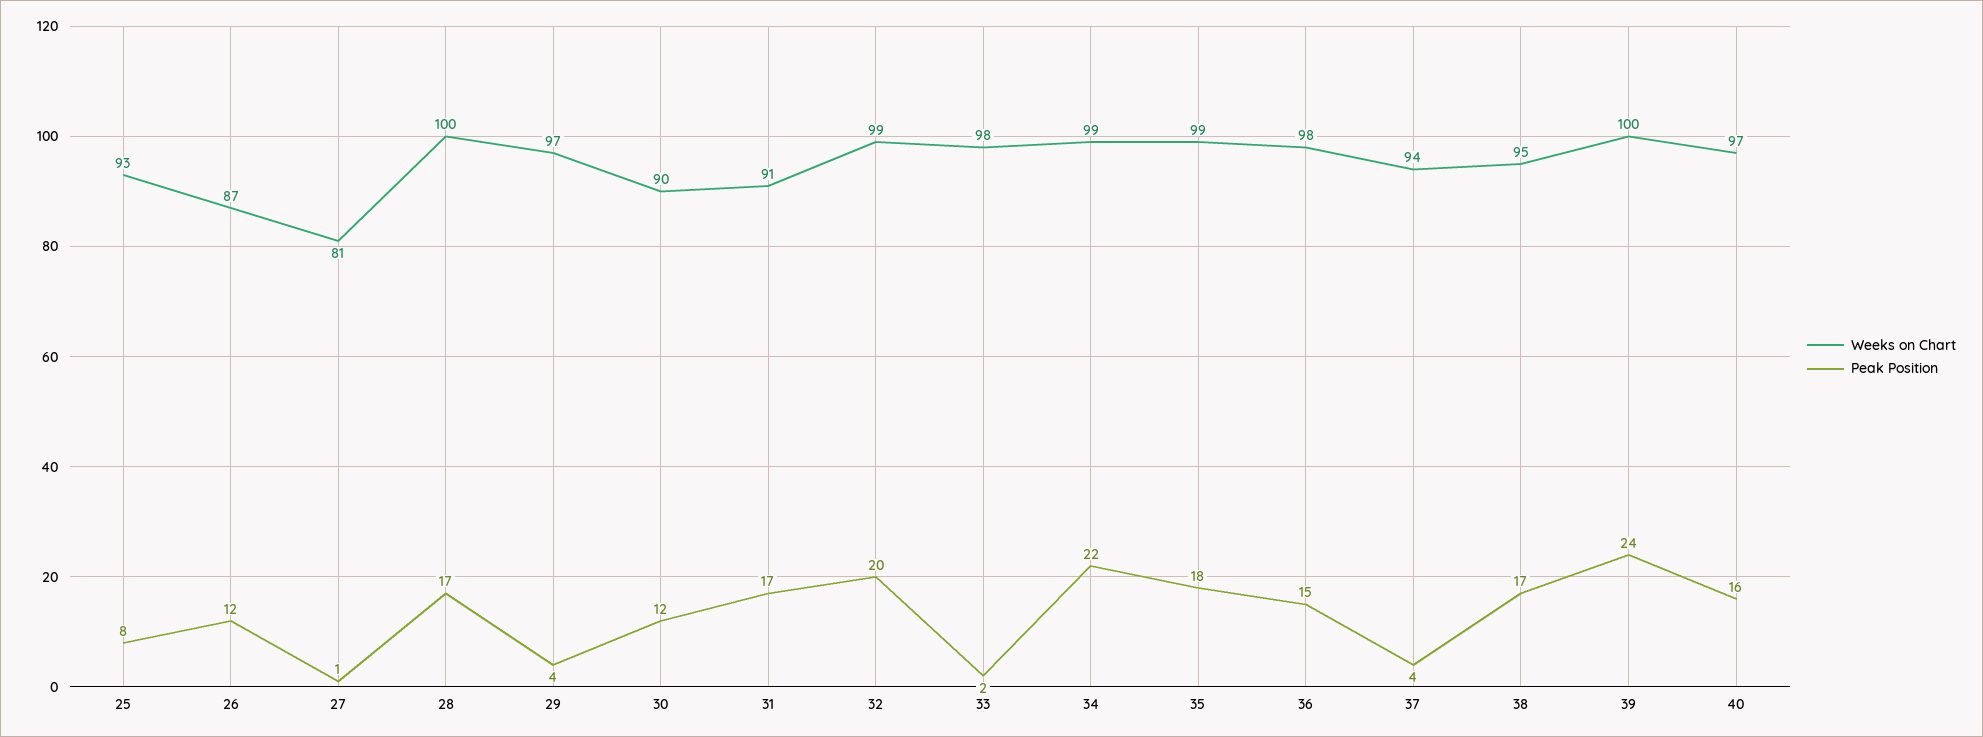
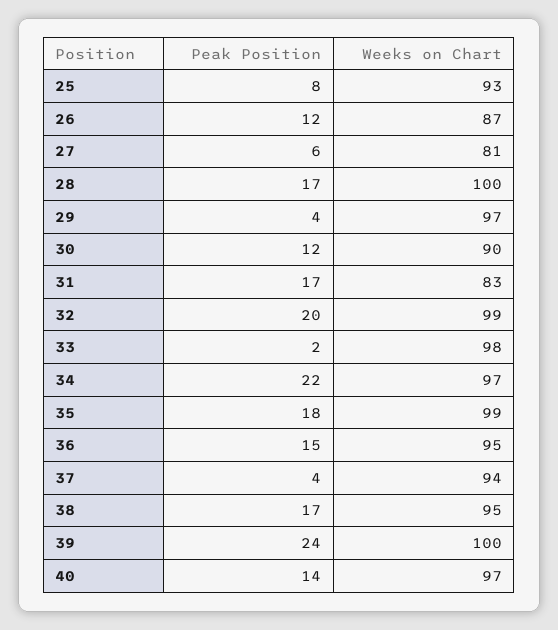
  {
    "Weeks on Chart": {
      "25": 93,
      "26": 87,
      "27": 81,
      "28": 100,
      "29": 97,
      "30": 90,
-     "31": 91,
+     "31": 83,
      "32": 99,
      "33": 98,
-     "34": 99,
+     "34": 97,
      "35": 99,
-     "36": 98,
+     "36": 95,
      "37": 94,
      "38": 95,
      "39": 100,
      "40": 97
    },
    "Peak Position": {
      "25": 8,
      "26": 12,
-     "27": 1,
+     "27": 6,
      "28": 17,
      "29": 4,
      "30": 12,
      "31": 17,
      "32": 20,
      "33": 2,
      "34": 22,
      "35": 18,
      "36": 15,
      "37": 4,
      "38": 17,
      "39": 24,
-     "40": 16
+     "40": 14
    }
  }

